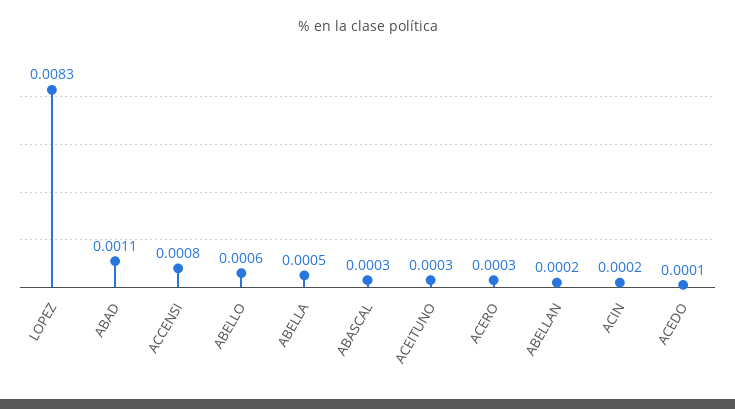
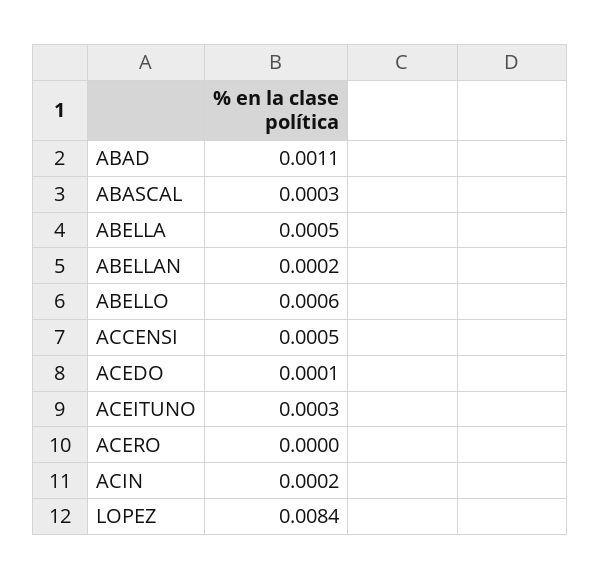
  {
-   "LOPEZ": 0.0083,
+   "LOPEZ": 0.0084,
    "ABAD": 0.0011,
-   "ACCENSI": 0.0008,
+   "ACCENSI": 0.0005,
    "ABELLO": 0.0006,
    "ABELLA": 0.0005,
    "ABASCAL": 0.0003,
    "ACEITUNO": 0.0003,
-   "ACERO": 0.0003,
+   "ACERO": 0,
    "ABELLAN": 0.0002,
    "ACIN": 0.0002,
    "ACEDO": 0.0001
  }

